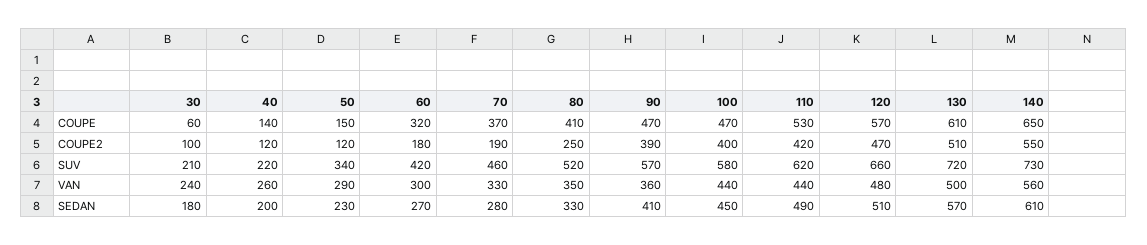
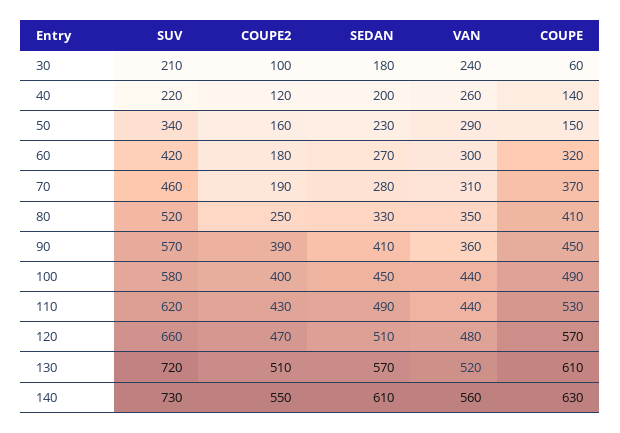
  {
    "30": {
      "COUPE": 60,
      "COUPE2": 100,
      "SUV": 210,
      "VAN": 240,
      "SEDAN": 180
    },
    "40": {
      "COUPE": 140,
      "COUPE2": 120,
      "SUV": 220,
      "VAN": 260,
      "SEDAN": 200
    },
    "50": {
      "COUPE": 150,
-     "COUPE2": 120,
+     "COUPE2": 160,
      "SUV": 340,
      "VAN": 290,
      "SEDAN": 230
    },
    "60": {
      "COUPE": 320,
      "COUPE2": 180,
      "SUV": 420,
      "VAN": 300,
      "SEDAN": 270
    },
    "70": {
      "COUPE": 370,
      "COUPE2": 190,
      "SUV": 460,
-     "VAN": 330,
+     "VAN": 310,
      "SEDAN": 280
    },
    "80": {
      "COUPE": 410,
      "COUPE2": 250,
      "SUV": 520,
      "VAN": 350,
      "SEDAN": 330
    },
    "90": {
-     "COUPE": 470,
+     "COUPE": 450,
      "COUPE2": 390,
      "SUV": 570,
      "VAN": 360,
      "SEDAN": 410
    },
    "100": {
-     "COUPE": 470,
+     "COUPE": 490,
      "COUPE2": 400,
      "SUV": 580,
      "VAN": 440,
      "SEDAN": 450
    },
    "110": {
      "COUPE": 530,
-     "COUPE2": 420,
+     "COUPE2": 430,
      "SUV": 620,
      "VAN": 440,
      "SEDAN": 490
    },
    "120": {
      "COUPE": 570,
      "COUPE2": 470,
      "SUV": 660,
      "VAN": 480,
      "SEDAN": 510
    },
    "130": {
      "COUPE": 610,
      "COUPE2": 510,
      "SUV": 720,
-     "VAN": 500,
+     "VAN": 520,
      "SEDAN": 570
    },
    "140": {
-     "COUPE": 650,
+     "COUPE": 630,
      "COUPE2": 550,
      "SUV": 730,
      "VAN": 560,
      "SEDAN": 610
    }
  }

